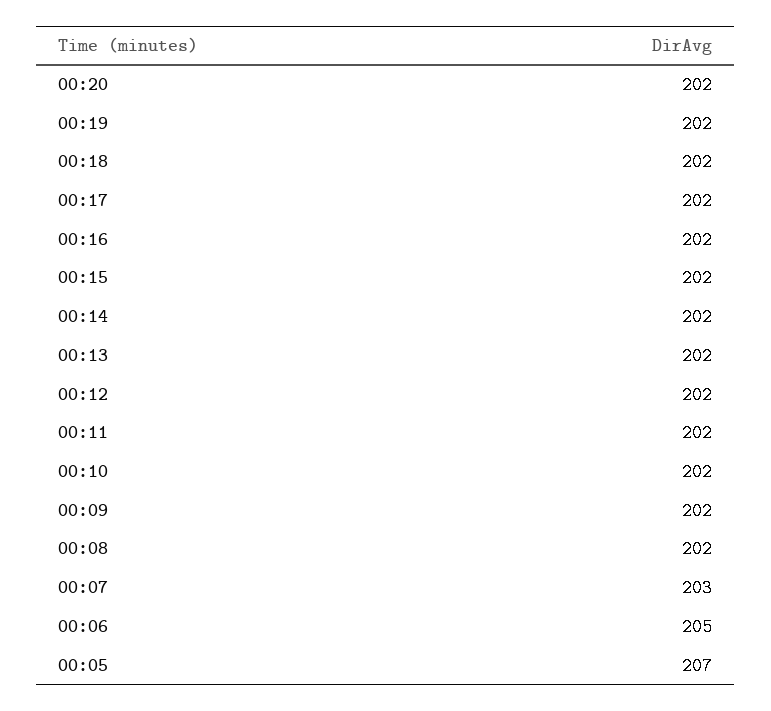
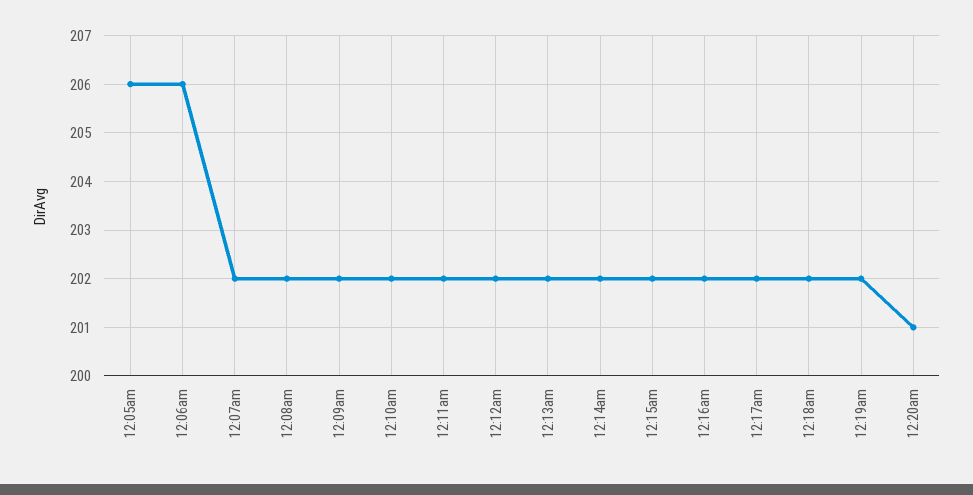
  {
-   "00:20": 202,
+   "00:20": 201,
    "00:19": 202,
    "00:18": 202,
    "00:17": 202,
    "00:16": 202,
    "00:15": 202,
    "00:14": 202,
    "00:13": 202,
    "00:12": 202,
    "00:11": 202,
    "00:10": 202,
    "00:09": 202,
    "00:08": 202,
-   "00:07": 203,
+   "00:07": 202,
-   "00:06": 205,
+   "00:06": 206,
-   "00:05": 207
+   "00:05": 206
  }

